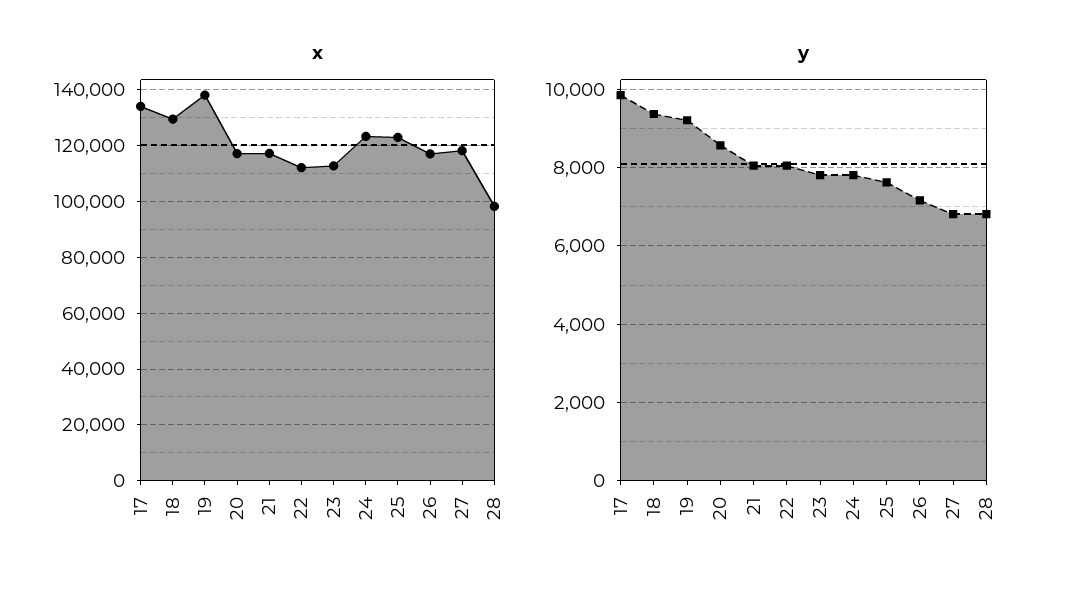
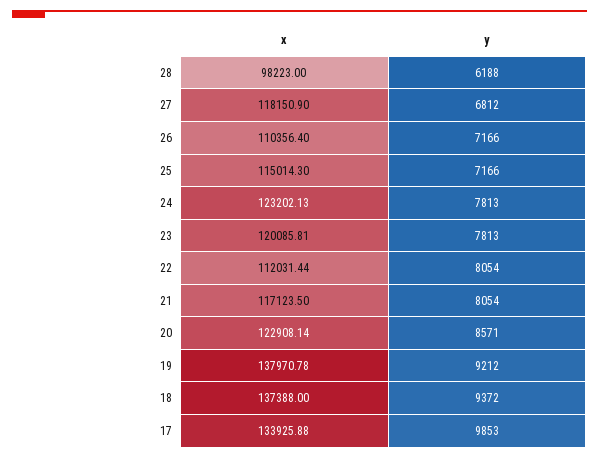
  {
    "x": {
      "17": 133925.88,
-     "18": 130000,
+     "18": 137388,
      "19": 137970.78,
-     "20": 117500,
+     "20": 122908.14,
      "21": 117123.5,
      "22": 112031.44,
-     "23": 112500,
+     "23": 120085.81,
      "24": 123202.13,
-     "25": 122500,
+     "25": 115014.3,
-     "26": 117500,
+     "26": 110356.4,
      "27": 118150.9,
      "28": 98223
    },
    "y": {
      "17": 9853,
      "18": 9372,
      "19": 9212,
      "20": 8571,
      "21": 8054,
      "22": 8054,
      "23": 7813,
      "24": 7813,
-     "25": 7600,
+     "25": 7166,
      "26": 7166,
      "27": 6812,
-     "28": 6800
+     "28": 6188
    }
  }

